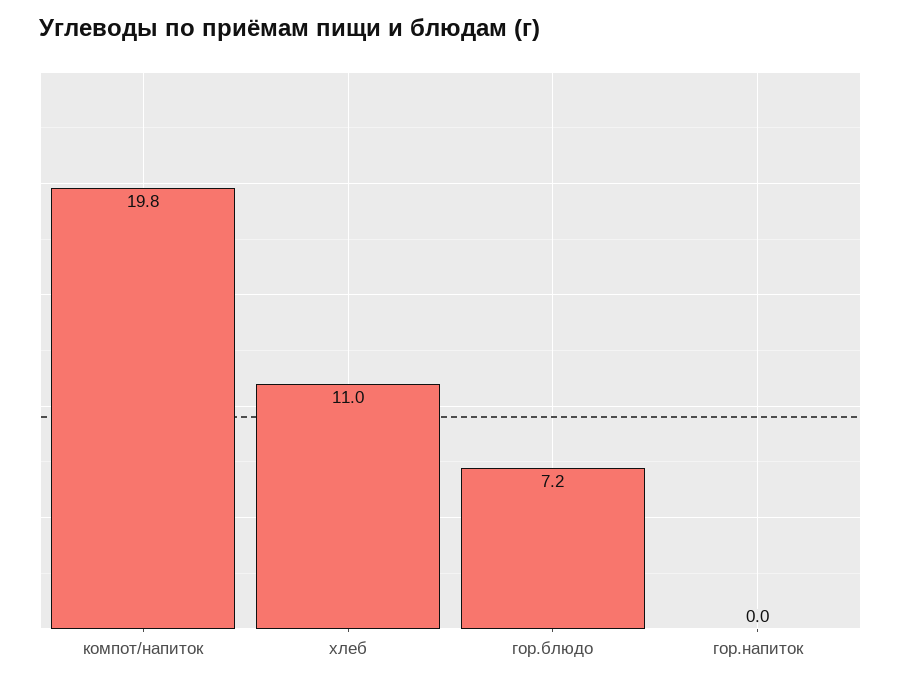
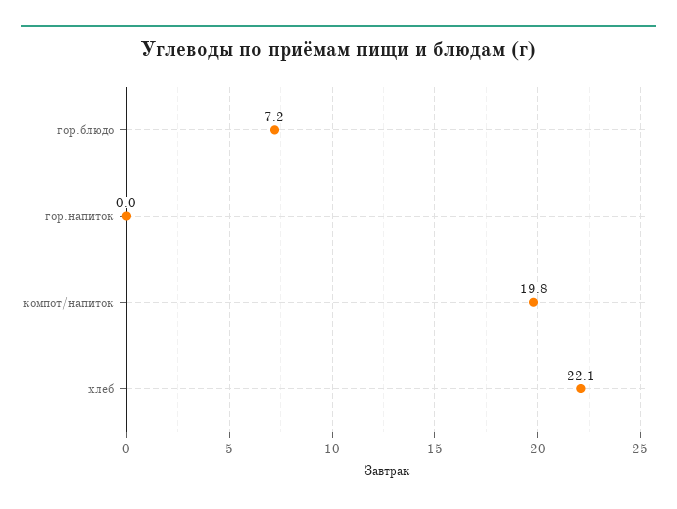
  {
    "компот/напиток": 19.8,
-   "хлеб": 11,
+   "хлеб": 22.1,
    "гор.блюдо": 7.2,
    "гор.напиток": 0
  }

